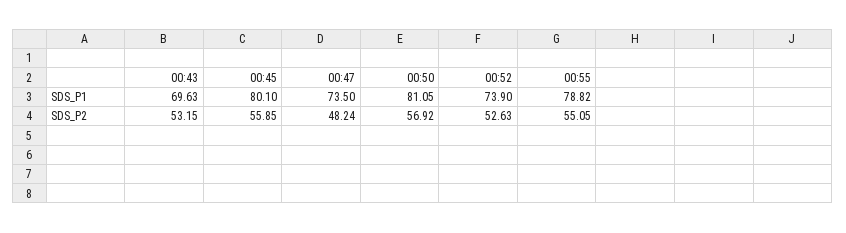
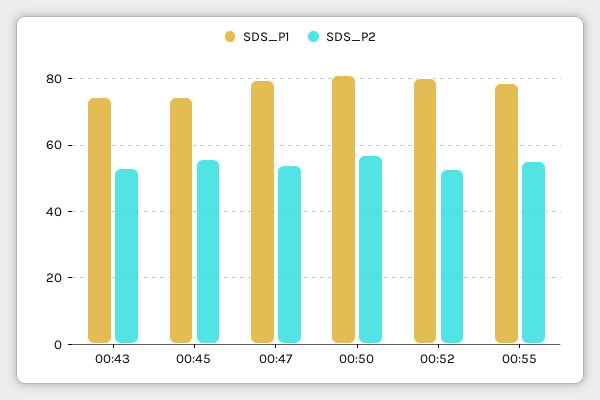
  {
    "SDS_P1": {
-     "00:43": 69.63,
+     "00:43": 74,
-     "00:45": 80.1,
+     "00:45": 74,
-     "00:47": 73.5,
+     "00:47": 80,
      "00:50": 81.05,
-     "00:52": 73.9,
+     "00:52": 80,
      "00:55": 78.82
    },
    "SDS_P2": {
      "00:43": 53.15,
      "00:45": 55.85,
-     "00:47": 48.24,
+     "00:47": 54,
      "00:50": 56.92,
      "00:52": 52.63,
      "00:55": 55.05
    }
  }

